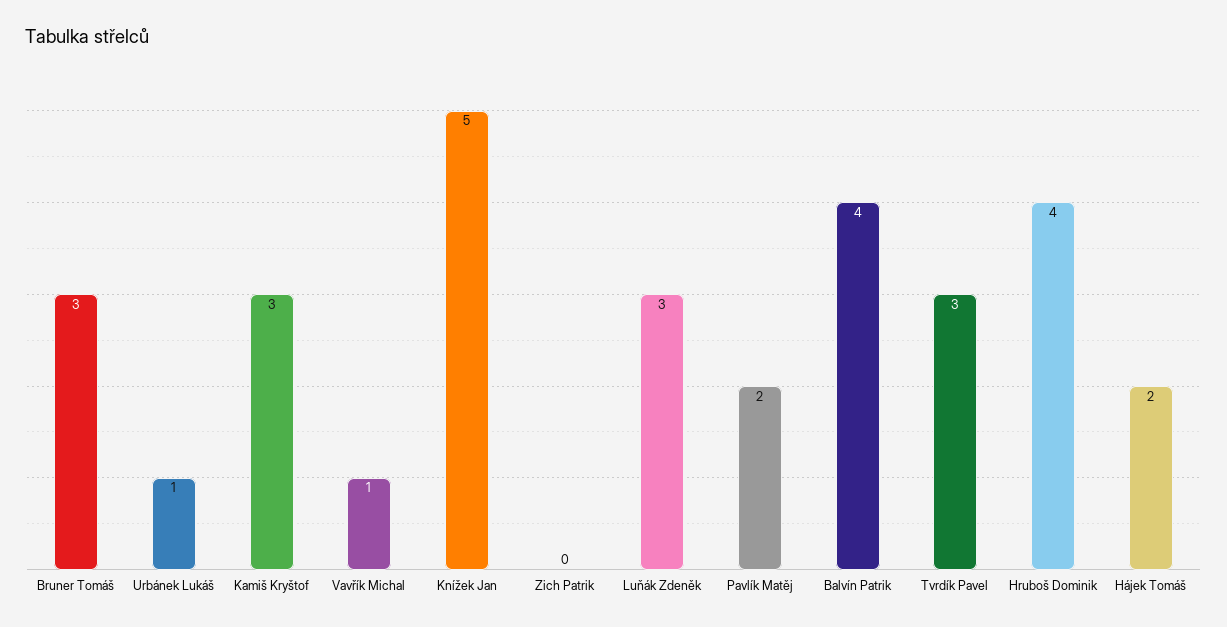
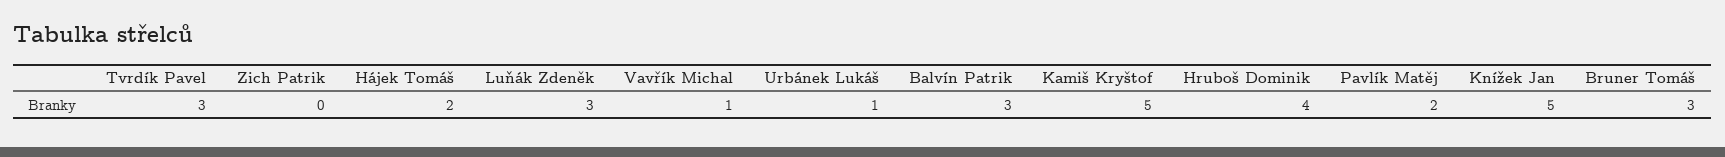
  {
    "Bruner Tomáš": 3,
    "Urbánek Lukáš": 1,
-   "Kamiš Kryštof": 3,
+   "Kamiš Kryštof": 5,
    "Vavřík Michal": 1,
    "Knížek Jan": 5,
    "Zich Patrik": 0,
    "Luňák Zdeněk": 3,
    "Pavlík Matěj": 2,
-   "Balvín Patrik": 4,
+   "Balvín Patrik": 3,
    "Tvrdík Pavel": 3,
    "Hruboš Dominik": 4,
    "Hájek Tomáš": 2
  }

